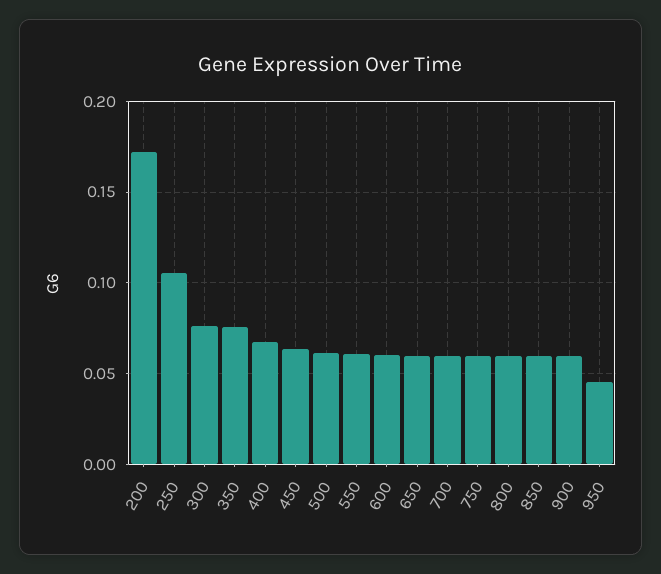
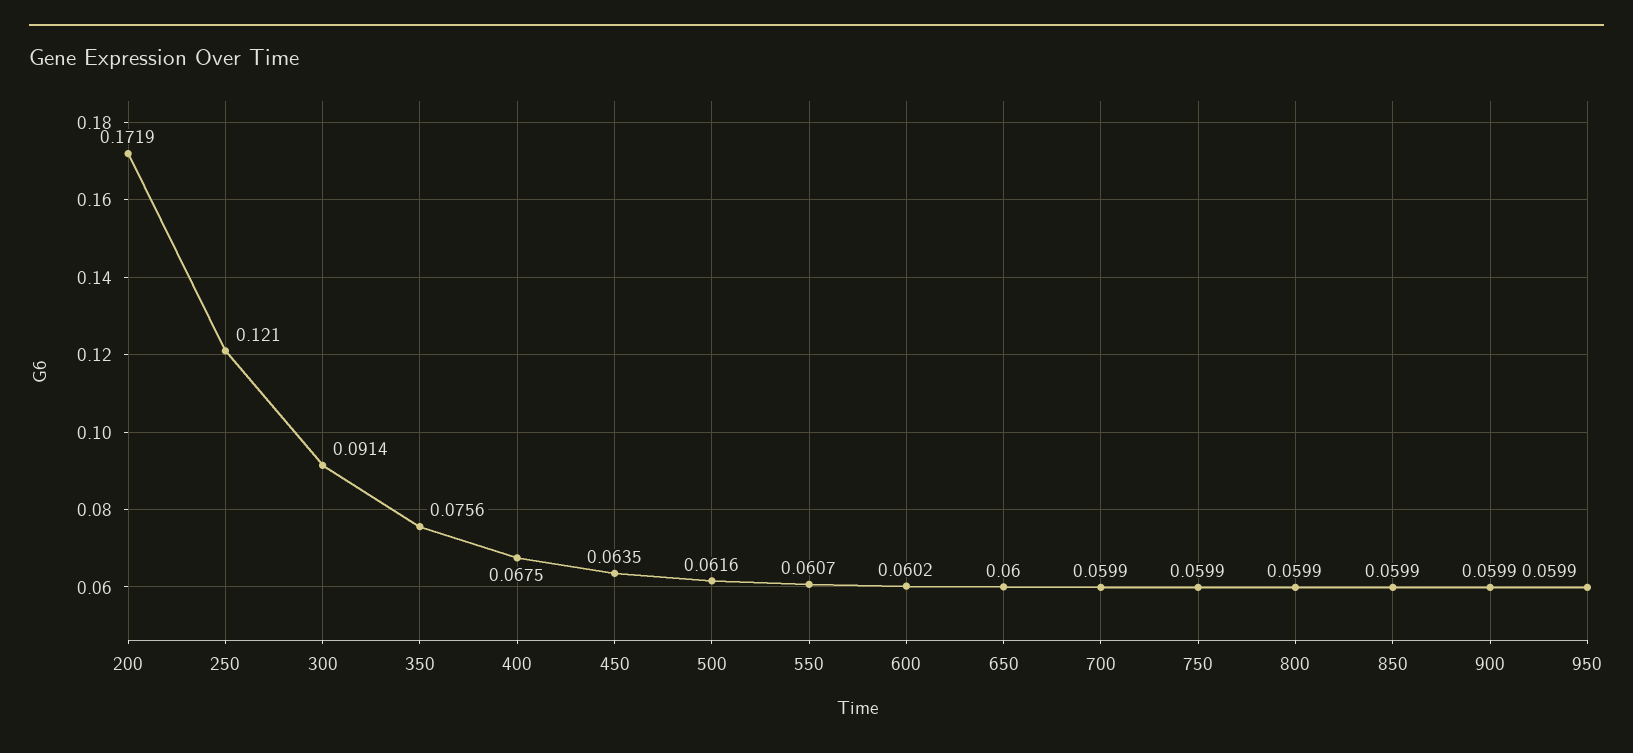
  {
    "200": 0.1719,
-   "250": 0.105,
+   "250": 0.121,
-   "300": 0.075,
+   "300": 0.0914,
    "350": 0.0756,
    "400": 0.0675,
    "450": 0.0635,
    "500": 0.0616,
    "550": 0.0607,
    "600": 0.0602,
    "650": 0.06,
    "700": 0.0599,
    "750": 0.0599,
    "800": 0.0599,
    "850": 0.0599,
    "900": 0.0599,
-   "950": 0.045
+   "950": 0.0599
  }

